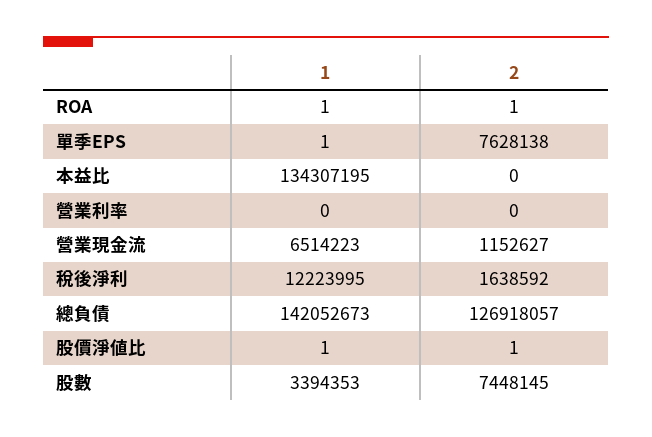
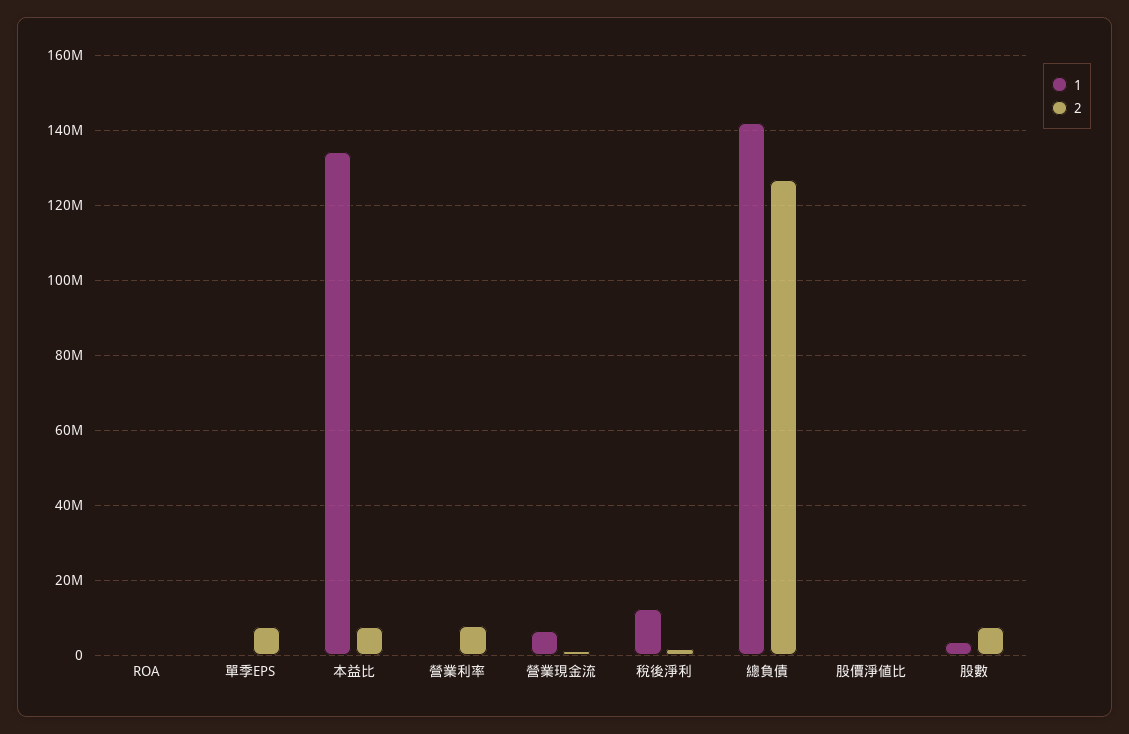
  {
    "1": {
      "ROA": 1,
      "單季EPS": 1,
      "本益比": 134307195,
      "營業利率": 0,
      "營業現金流": 6514223,
      "稅後淨利": 12223995,
      "總負債": 142052673,
      "股價淨値比": 1,
      "股數": 3394353
    },
    "2": {
      "ROA": 1,
      "單季EPS": 7628138,
-     "本益比": 0,
+     "本益比": 8000000,
-     "營業利率": 0,
+     "營業利率": 8000000,
      "營業現金流": 1152627,
      "稅後淨利": 1638592,
      "總負債": 126918057,
      "股價淨値比": 1,
      "股數": 7448145
    }
  }

